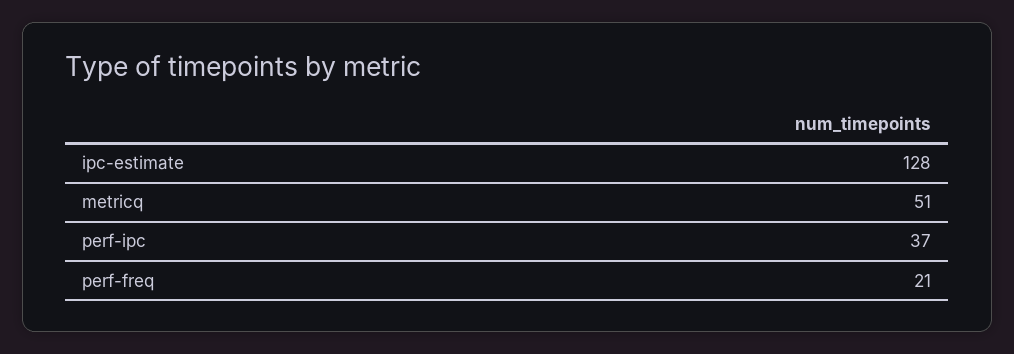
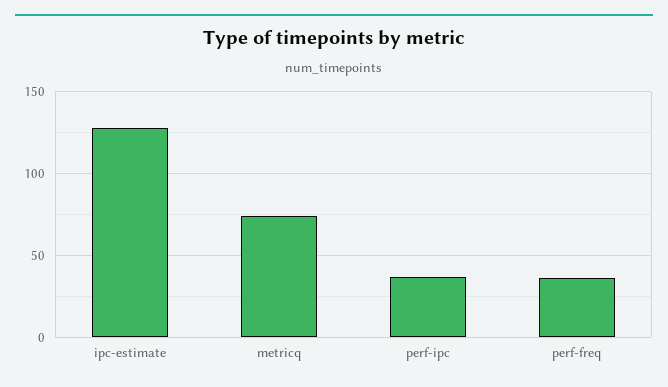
  {
    "ipc-estimate": 128,
-   "metricq": 51,
+   "metricq": 75,
    "perf-ipc": 37,
-   "perf-freq": 21
+   "perf-freq": 35
  }

